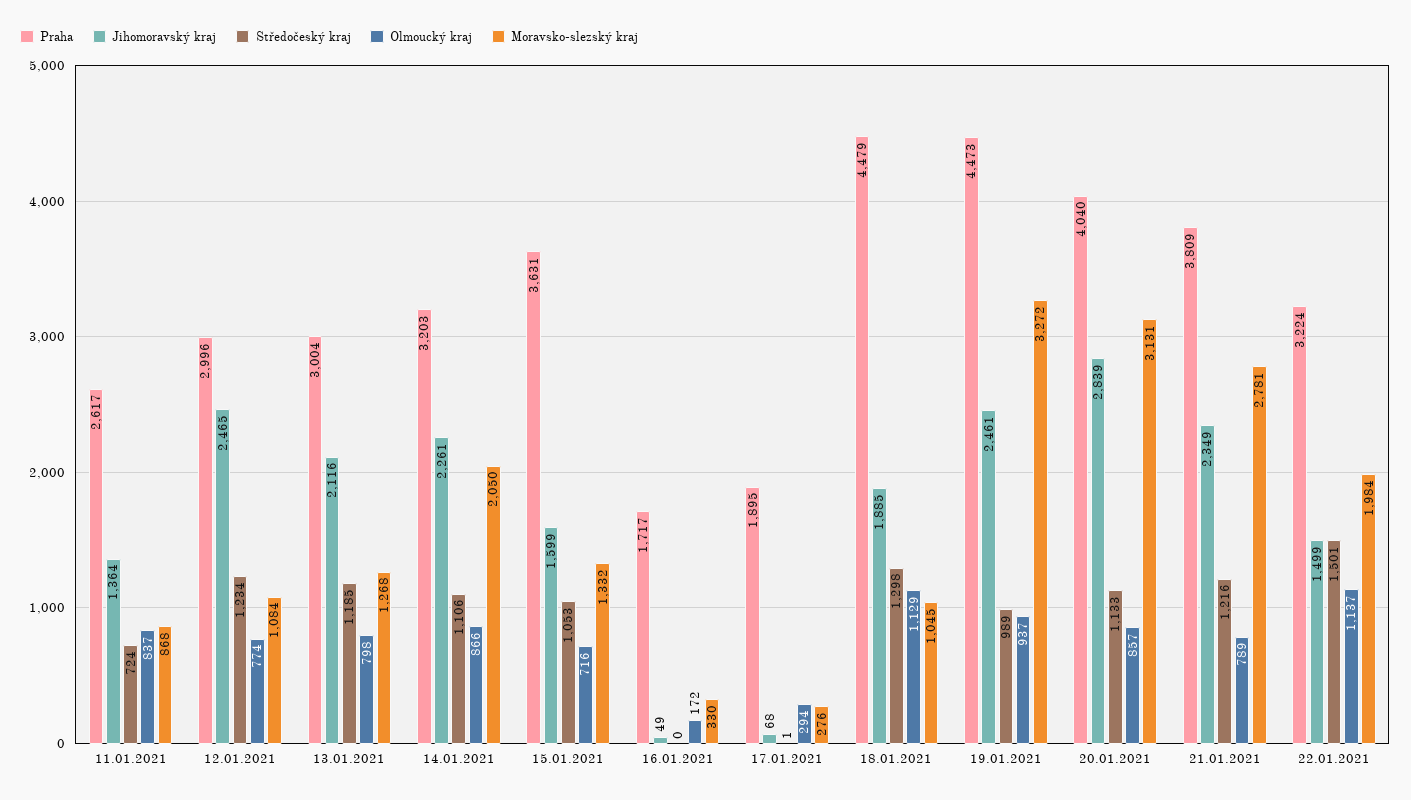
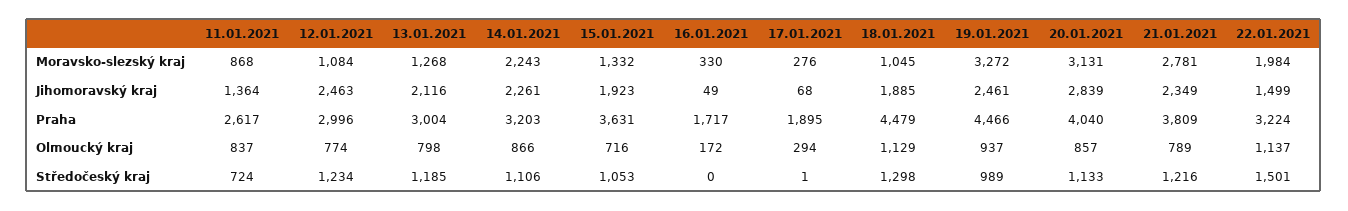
  {
    "Praha": {
      "11.01.2021": 2617,
      "12.01.2021": 2996,
      "13.01.2021": 3004,
      "14.01.2021": 3203,
      "15.01.2021": 3631,
      "16.01.2021": 1717,
      "17.01.2021": 1895,
      "18.01.2021": 4479,
-     "19.01.2021": 4473,
+     "19.01.2021": 4466,
      "20.01.2021": 4040,
      "21.01.2021": 3809,
      "22.01.2021": 3224
    },
    "Jihomoravský kraj": {
      "11.01.2021": 1364,
-     "12.01.2021": 2465,
+     "12.01.2021": 2463,
      "13.01.2021": 2116,
      "14.01.2021": 2261,
-     "15.01.2021": 1599,
+     "15.01.2021": 1923,
      "16.01.2021": 49,
      "17.01.2021": 68,
      "18.01.2021": 1885,
      "19.01.2021": 2461,
      "20.01.2021": 2839,
      "21.01.2021": 2349,
      "22.01.2021": 1499
    },
    "Středočeský kraj": {
      "11.01.2021": 724,
      "12.01.2021": 1234,
      "13.01.2021": 1185,
      "14.01.2021": 1106,
      "15.01.2021": 1053,
      "16.01.2021": 0,
      "17.01.2021": 1,
      "18.01.2021": 1298,
      "19.01.2021": 989,
      "20.01.2021": 1133,
      "21.01.2021": 1216,
      "22.01.2021": 1501
    },
    "Olmoucký kraj": {
      "11.01.2021": 837,
      "12.01.2021": 774,
      "13.01.2021": 798,
      "14.01.2021": 866,
      "15.01.2021": 716,
      "16.01.2021": 172,
      "17.01.2021": 294,
      "18.01.2021": 1129,
      "19.01.2021": 937,
      "20.01.2021": 857,
      "21.01.2021": 789,
      "22.01.2021": 1137
    },
    "Moravsko-slezský kraj": {
      "11.01.2021": 868,
      "12.01.2021": 1084,
      "13.01.2021": 1268,
-     "14.01.2021": 2050,
+     "14.01.2021": 2243,
      "15.01.2021": 1332,
      "16.01.2021": 330,
      "17.01.2021": 276,
      "18.01.2021": 1045,
      "19.01.2021": 3272,
      "20.01.2021": 3131,
      "21.01.2021": 2781,
      "22.01.2021": 1984
    }
  }

